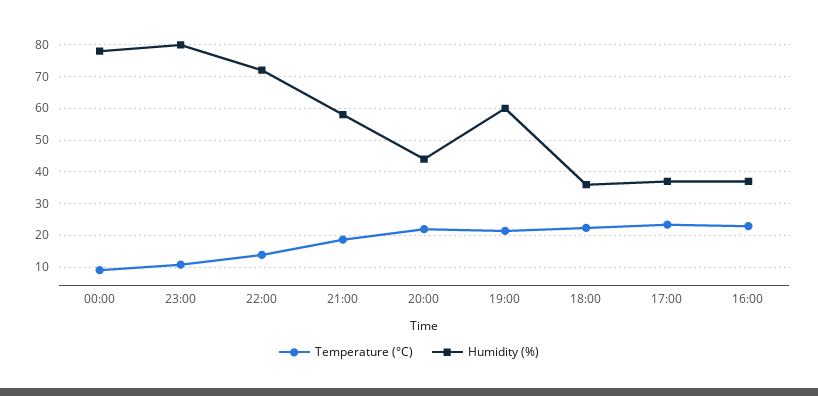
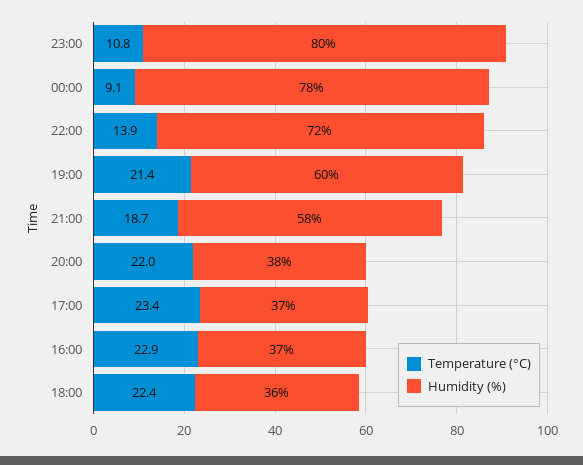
  {
    "Temperature (°C)": {
      "00:00": 9.1,
      "23:00": 10.8,
      "22:00": 13.9,
      "21:00": 18.7,
      "20:00": 22,
      "19:00": 21.4,
      "18:00": 22.4,
      "17:00": 23.4,
      "16:00": 22.9
    },
    "Humidity (%)": {
      "00:00": 78,
      "23:00": 80,
      "22:00": 72,
      "21:00": 58,
-     "20:00": 44,
+     "20:00": 38,
      "19:00": 60,
      "18:00": 36,
      "17:00": 37,
      "16:00": 37
    }
  }

